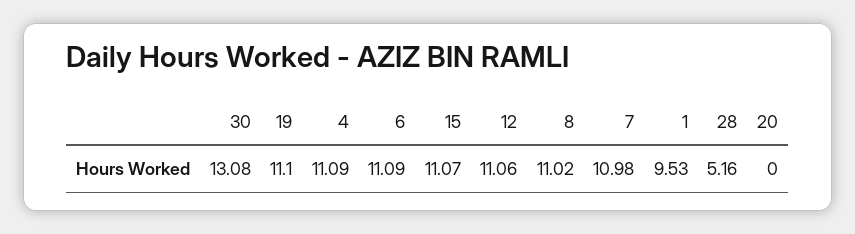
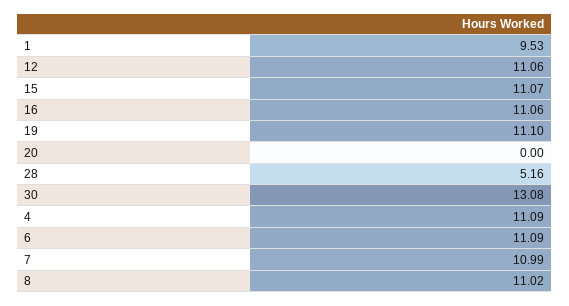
  {
    "30": 13.08,
    "19": 11.1,
    "4": 11.09,
    "6": 11.09,
    "15": 11.07,
    "12": 11.06,
    "8": 11.02,
-   "7": 10.98,
+   "7": 10.99,
    "1": 9.53,
    "28": 5.16,
-   "20": 0
+   "20": 0,
+   "16": 11.06
  }

